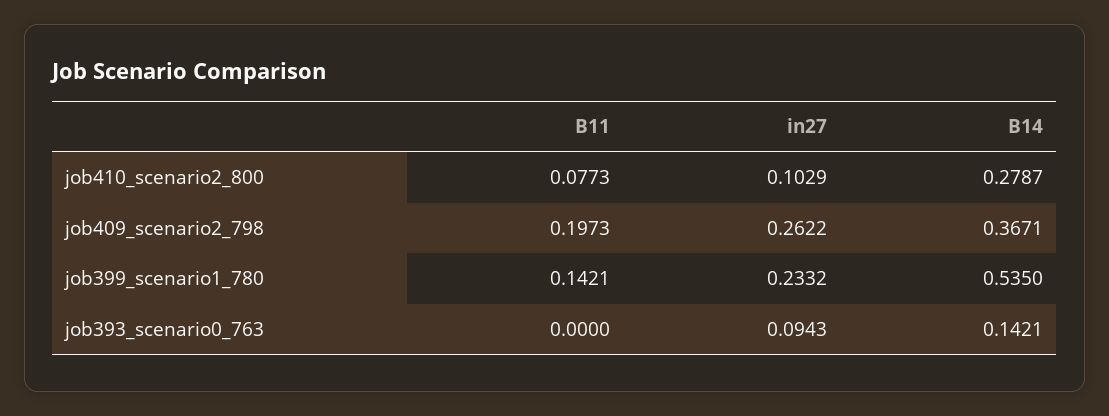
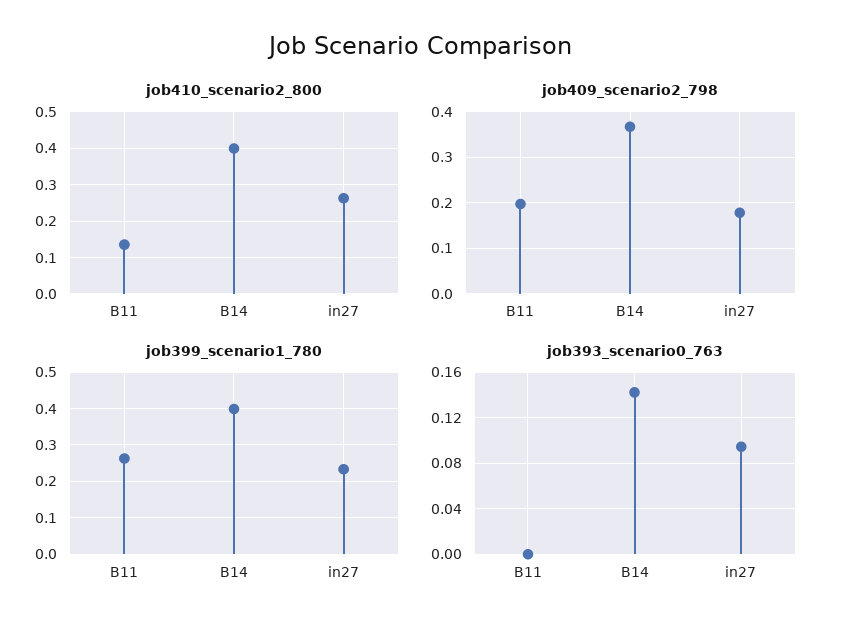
  {
    "job410_scenario2_800": {
-     "B11": 0.0773,
+     "B11": 0.14,
-     "in27": 0.1029,
+     "in27": 0.26,
-     "B14": 0.2787
+     "B14": 0.4
    },
    "job409_scenario2_798": {
      "B11": 0.1973,
-     "in27": 0.2622,
+     "in27": 0.18,
      "B14": 0.3671
    },
    "job399_scenario1_780": {
-     "B11": 0.1421,
+     "B11": 0.26,
      "in27": 0.2332,
-     "B14": 0.535
+     "B14": 0.4
    },
    "job393_scenario0_763": {
      "B11": 0,
      "in27": 0.0943,
      "B14": 0.1421
    }
  }

